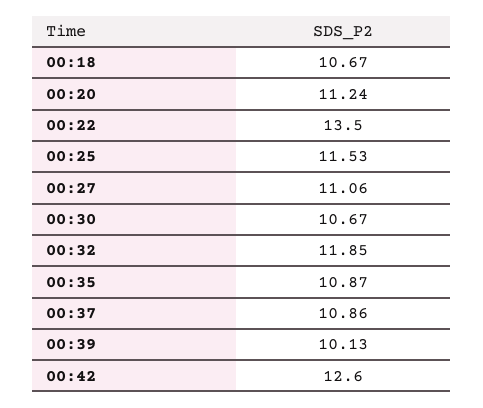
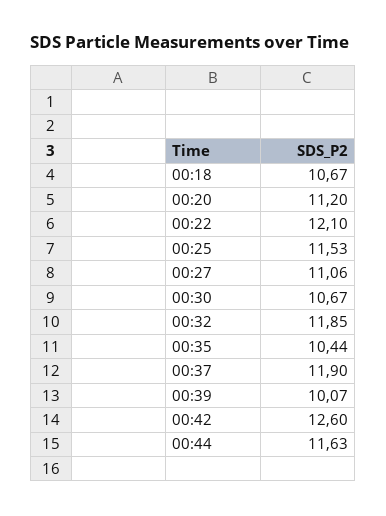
  {
    "00:18": 10.67,
-   "00:20": 11.24,
+   "00:20": 11.2,
-   "00:22": 13.5,
+   "00:22": 12.1,
    "00:25": 11.53,
    "00:27": 11.06,
    "00:30": 10.67,
    "00:32": 11.85,
-   "00:35": 10.87,
+   "00:35": 10.44,
-   "00:37": 10.86,
+   "00:37": 11.9,
-   "00:39": 10.13,
+   "00:39": 10.07,
-   "00:42": 12.6
+   "00:42": 12.6,
+   "00:44": 11.63
  }

